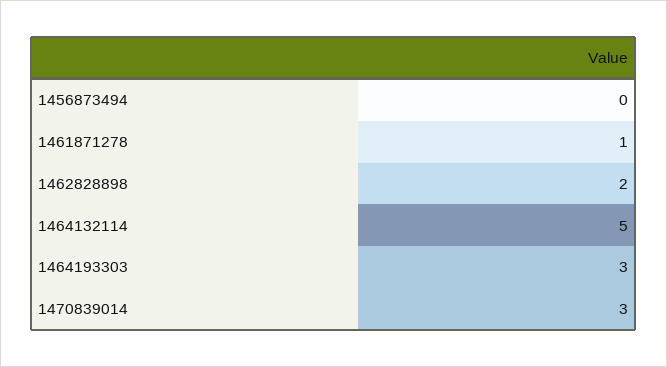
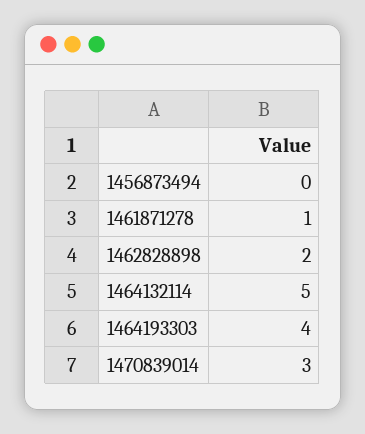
  {
    "1456873494": 0,
    "1461871278": 1,
    "1462828898": 2,
    "1464132114": 5,
-   "1464193303": 3,
+   "1464193303": 4,
    "1470839014": 3
  }

